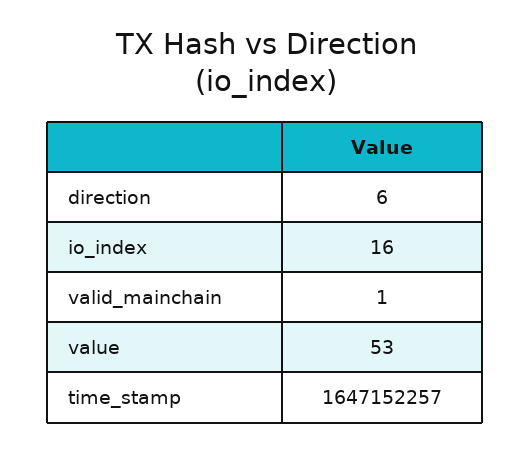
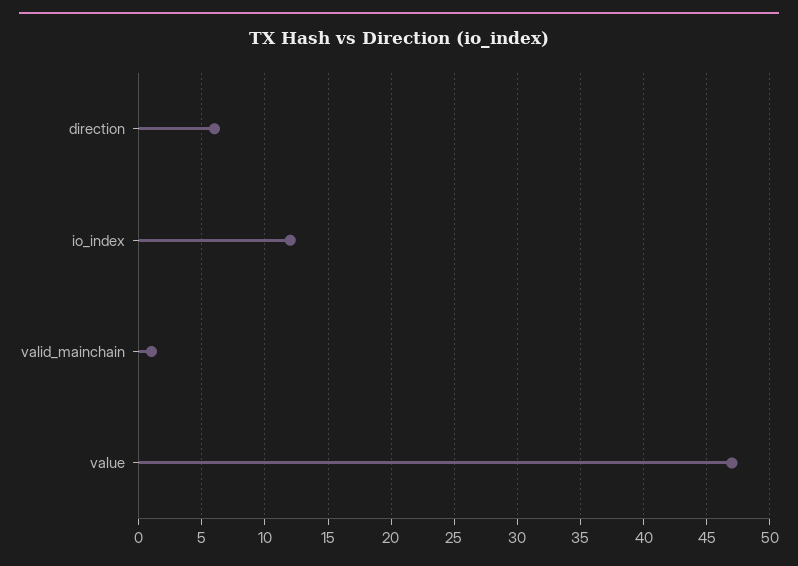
  {
    "direction": 6,
-   "io_index": 16,
+   "io_index": 12,
    "valid_mainchain": 1,
-   "value": 53,
+   "value": 47
-   "time_stamp": 1647152257
  }

